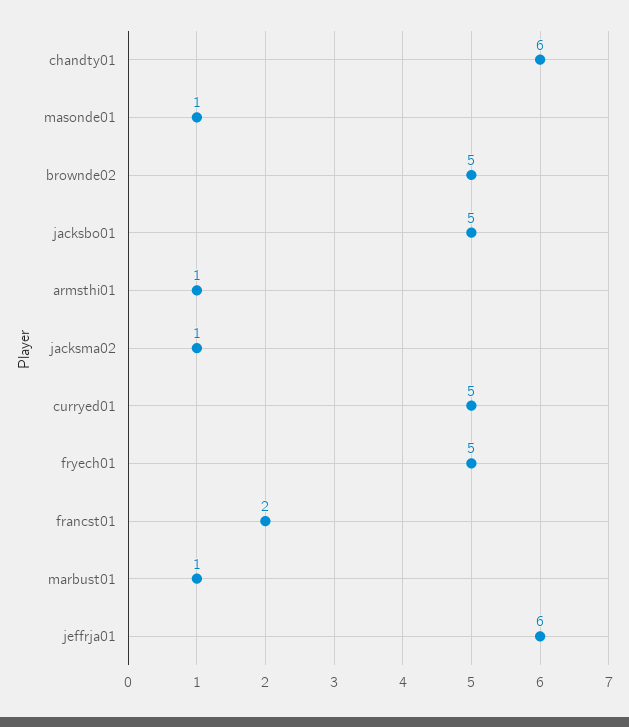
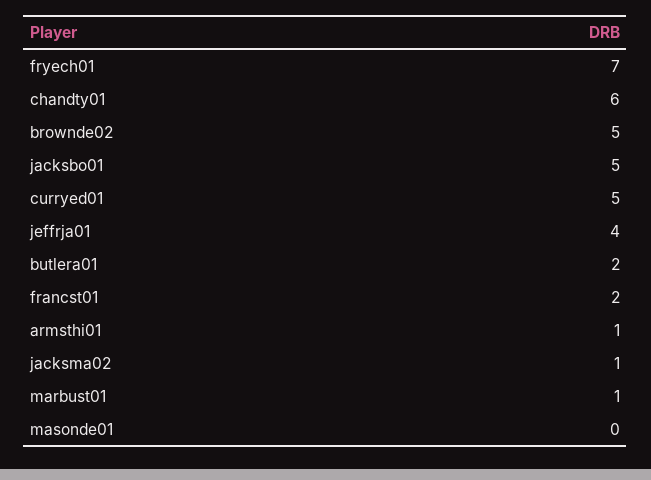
  {
    "chandty01": 6,
-   "masonde01": 1,
+   "masonde01": 0,
    "brownde02": 5,
    "jacksbo01": 5,
    "armsthi01": 1,
    "jacksma02": 1,
    "curryed01": 5,
-   "fryech01": 5,
+   "fryech01": 7,
    "francst01": 2,
    "marbust01": 1,
-   "jeffrja01": 6
+   "jeffrja01": 4,
+   "butlera01": 2
  }

